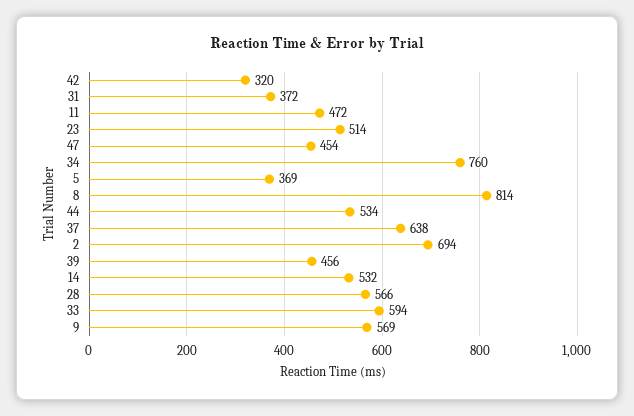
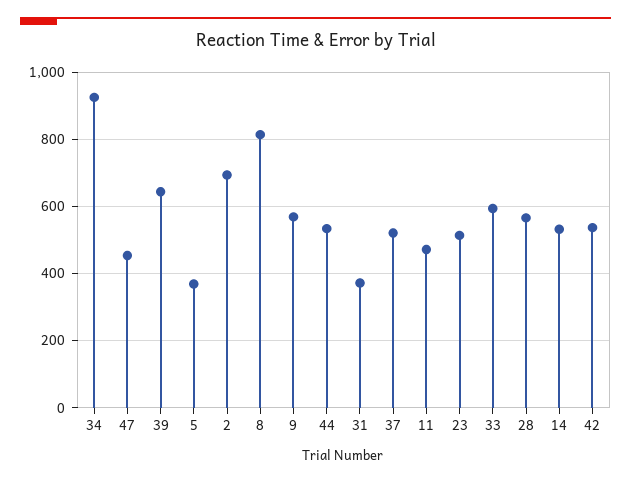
  {
-   "42": 320,
+   "42": 540,
    "31": 372,
    "11": 472,
    "23": 514,
    "47": 454,
-   "34": 760,
+   "34": 920,
    "5": 369,
    "8": 814,
    "44": 534,
-   "37": 638,
+   "37": 520,
    "2": 694,
-   "39": 456,
+   "39": 640,
    "14": 532,
    "28": 566,
    "33": 594,
    "9": 569
  }

